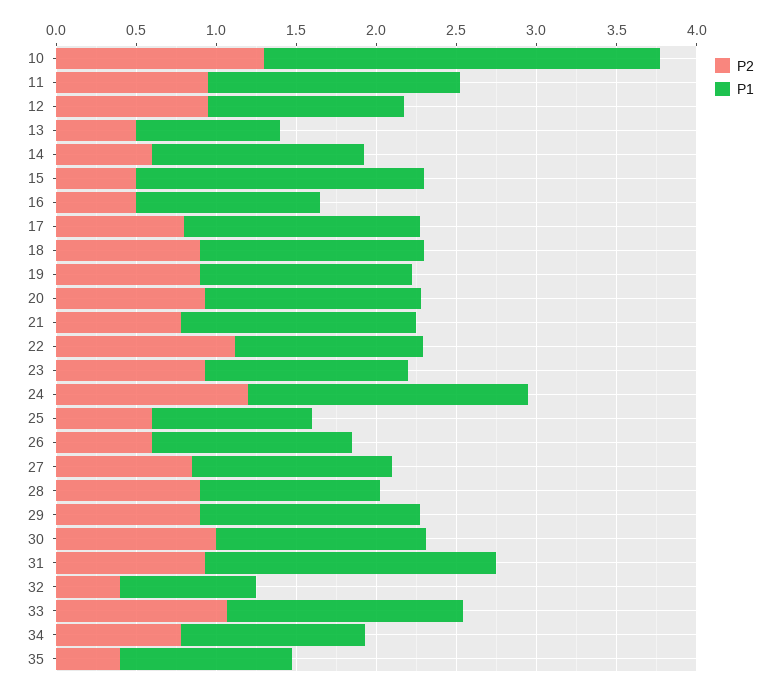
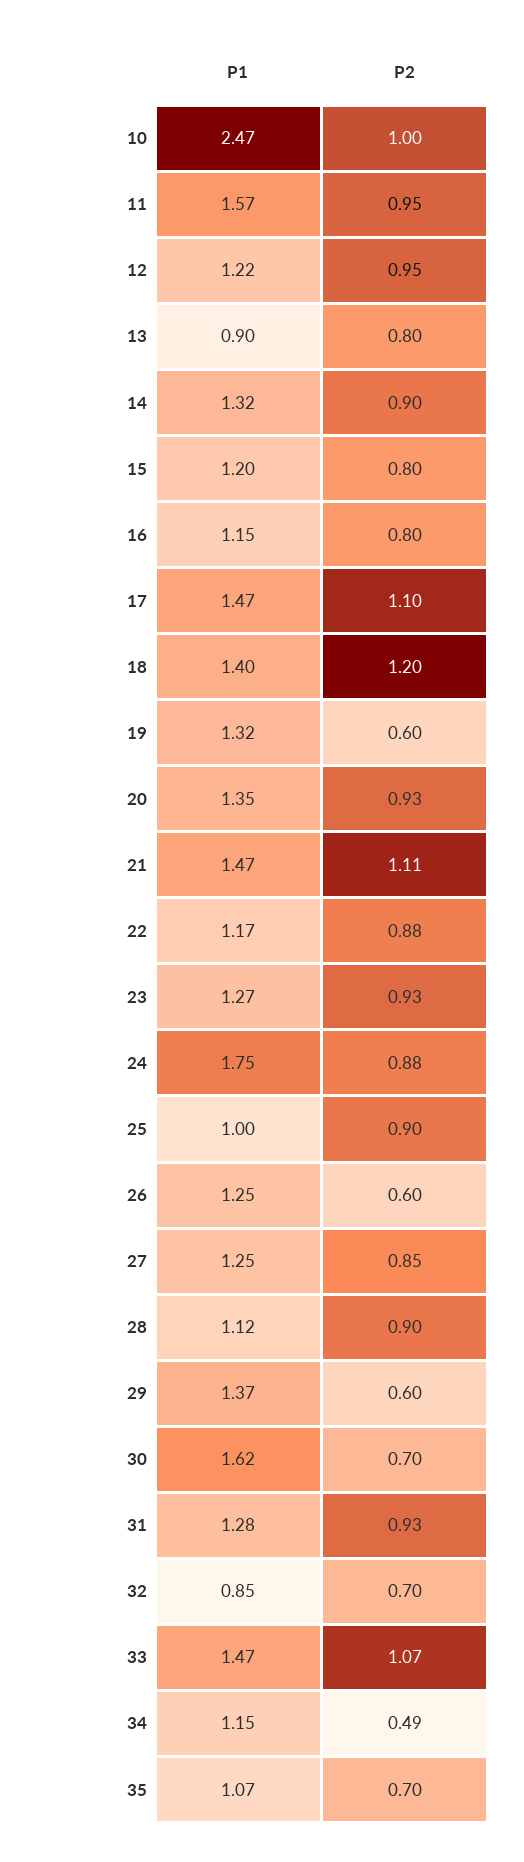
  {
    "P2": {
-     "10": 1.3,
+     "10": 1,
      "11": 0.95,
      "12": 0.95,
-     "13": 0.5,
+     "13": 0.8,
-     "14": 0.6,
+     "14": 0.9,
-     "15": 0.5,
+     "15": 0.8,
-     "16": 0.5,
+     "16": 0.8,
-     "17": 0.8,
+     "17": 1.1,
-     "18": 0.9,
+     "18": 1.2,
-     "19": 0.9,
+     "19": 0.6,
      "20": 0.93,
-     "21": 0.8,
+     "21": 1.11,
-     "22": 1.1,
+     "22": 0.88,
      "23": 0.93,
-     "24": 1.2,
+     "24": 0.88,
-     "25": 0.6,
+     "25": 0.9,
      "26": 0.6,
      "27": 0.85,
      "28": 0.9,
-     "29": 0.9,
+     "29": 0.6,
-     "30": 1,
+     "30": 0.7,
      "31": 0.93,
-     "32": 0.4,
+     "32": 0.7,
      "33": 1.07,
-     "34": 0.8,
+     "34": 0.49,
-     "35": 0.4
+     "35": 0.7
    },
    "P1": {
      "10": 2.47,
      "11": 1.57,
      "12": 1.22,
      "13": 0.9,
      "14": 1.32,
-     "15": 1.8,
+     "15": 1.2,
      "16": 1.15,
      "17": 1.47,
      "18": 1.4,
      "19": 1.32,
      "20": 1.35,
      "21": 1.47,
      "22": 1.17,
      "23": 1.27,
      "24": 1.75,
      "25": 1,
      "26": 1.25,
      "27": 1.25,
      "28": 1.12,
      "29": 1.37,
-     "30": 1.3,
+     "30": 1.62,
-     "31": 1.8,
+     "31": 1.28,
      "32": 0.85,
      "33": 1.47,
      "34": 1.15,
      "35": 1.07
    }
  }

